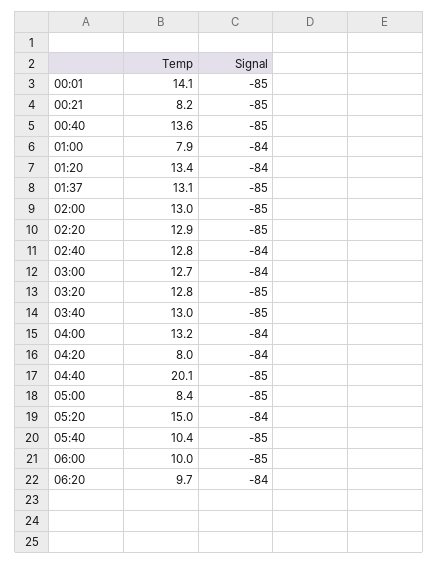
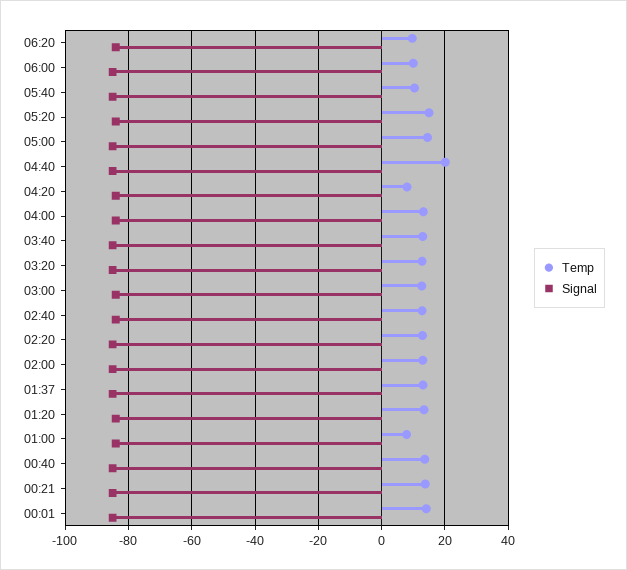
  {
    "Temp": {
      "00:01": 14.1,
-     "00:21": 8.2,
+     "00:21": 14,
      "00:40": 13.6,
      "01:00": 7.9,
      "01:20": 13.4,
      "01:37": 13.1,
      "02:00": 13,
      "02:20": 12.9,
      "02:40": 12.8,
      "03:00": 12.7,
      "03:20": 12.8,
      "03:40": 13,
      "04:00": 13.2,
      "04:20": 8,
      "04:40": 20.1,
-     "05:00": 8.4,
+     "05:00": 14,
      "05:20": 15,
      "05:40": 10.4,
      "06:00": 10,
      "06:20": 9.7
    },
    "Signal": {
      "00:01": -85,
      "00:21": -85,
      "00:40": -85,
      "01:00": -84,
      "01:20": -84,
      "01:37": -85,
      "02:00": -85,
      "02:20": -85,
      "02:40": -84,
      "03:00": -84,
      "03:20": -85,
      "03:40": -85,
      "04:00": -84,
      "04:20": -84,
      "04:40": -85,
      "05:00": -85,
      "05:20": -84,
      "05:40": -85,
      "06:00": -85,
      "06:20": -84
    }
  }

